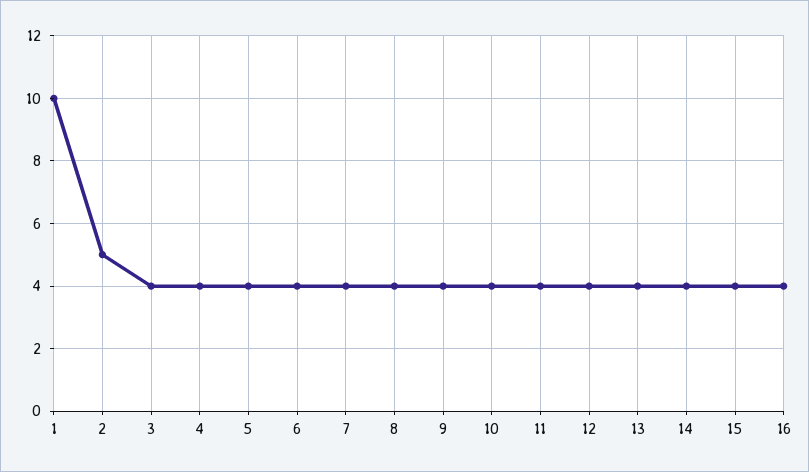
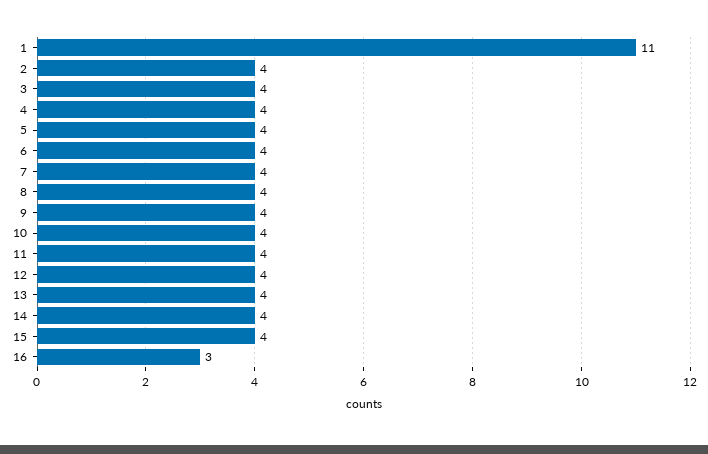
  {
-   "1": 10,
+   "1": 11,
-   "2": 5,
+   "2": 4,
    "3": 4,
    "4": 4,
    "5": 4,
    "6": 4,
    "7": 4,
    "8": 4,
    "9": 4,
    "10": 4,
    "11": 4,
    "12": 4,
    "13": 4,
    "14": 4,
    "15": 4,
-   "16": 4
+   "16": 3
  }

